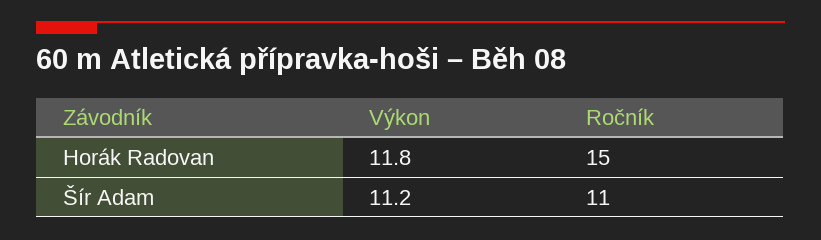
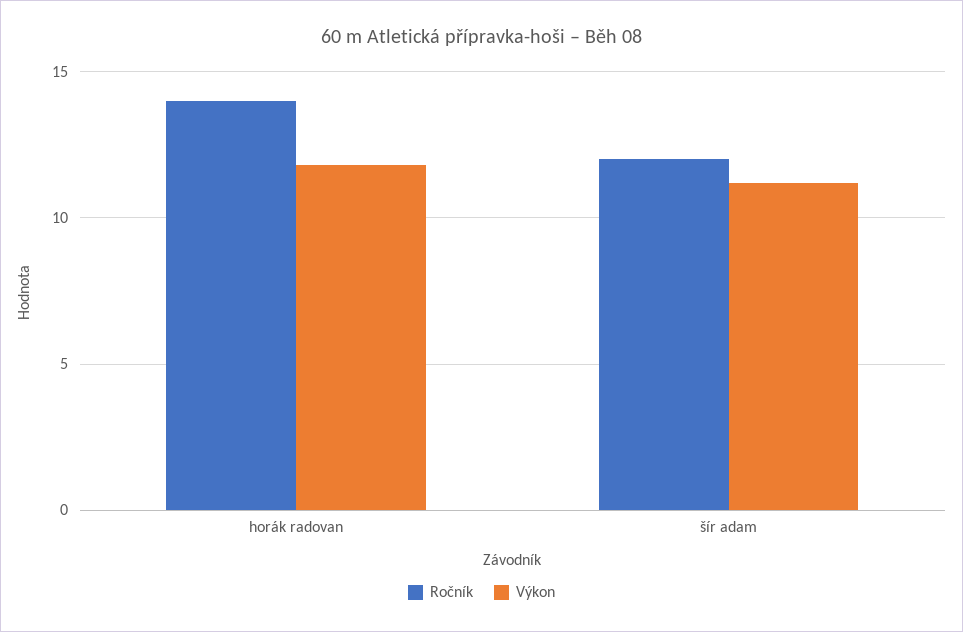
  {
    "Výkon": {
      "Horák Radovan": 11.8,
      "Šír Adam": 11.2
    },
    "Ročník": {
-     "Horák Radovan": 15,
+     "Horák Radovan": 14,
-     "Šír Adam": 11
+     "Šír Adam": 12
    }
  }

